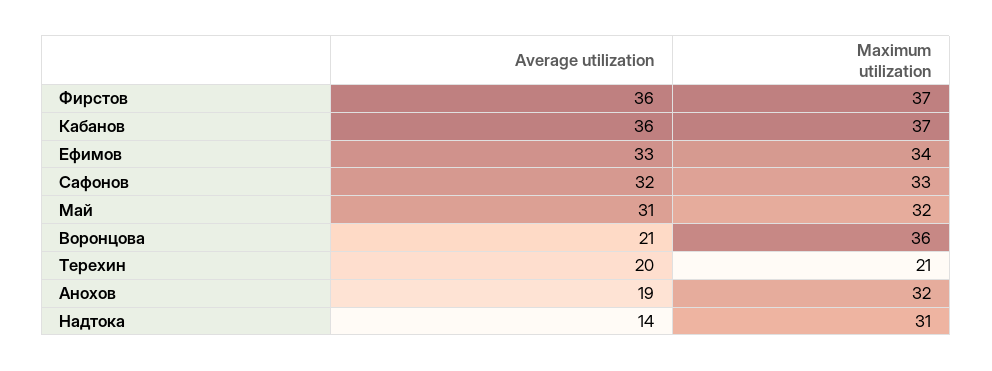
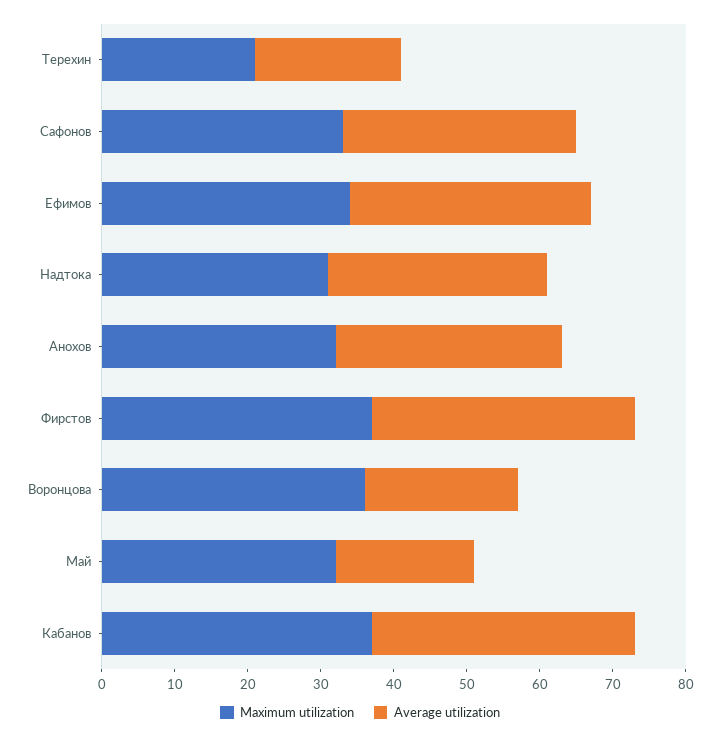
  {
    "Average utilization": {
      "Фирстов": 36,
      "Кабанов": 36,
      "Ефимов": 33,
      "Сафонов": 32,
-     "Май": 31,
+     "Май": 20,
      "Воронцова": 21,
      "Терехин": 20,
-     "Анохов": 19,
+     "Анохов": 30,
-     "Надтока": 14
+     "Надтока": 30
    },
    "Maximum utilization": {
      "Фирстов": 37,
      "Кабанов": 37,
      "Ефимов": 34,
      "Сафонов": 33,
      "Май": 32,
      "Воронцова": 36,
      "Терехин": 21,
      "Анохов": 32,
      "Надтока": 31
    }
  }

